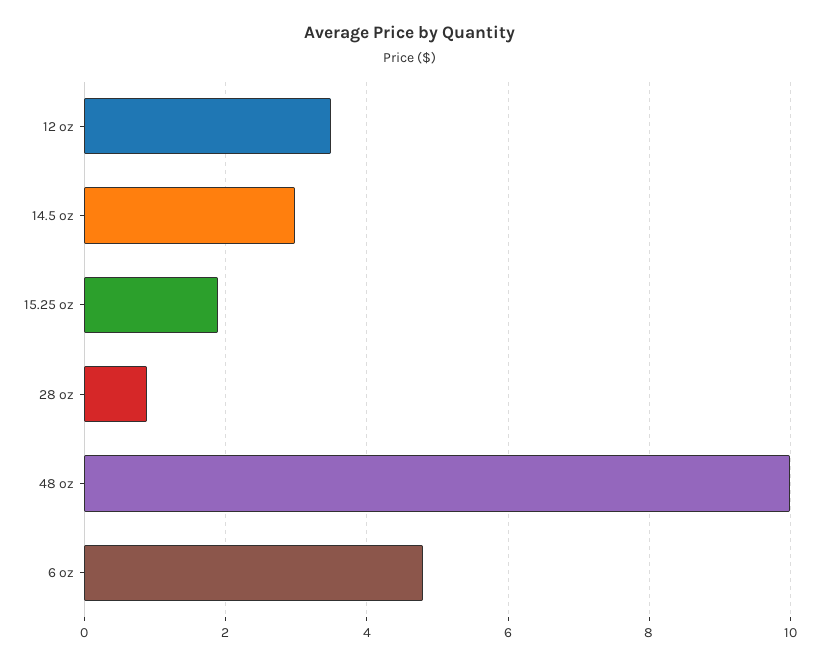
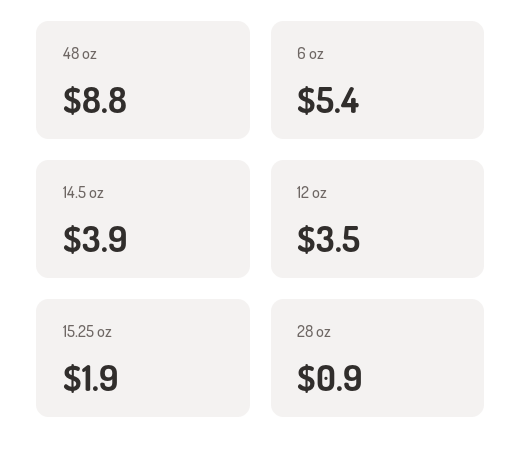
  {
    "12 oz": 3.5,
-   "14.5 oz": 3,
+   "14.5 oz": 3.9,
    "15.25 oz": 1.9,
    "28 oz": 0.9,
-   "48 oz": 10,
+   "48 oz": 8.8,
-   "6 oz": 4.8
+   "6 oz": 5.4
  }

